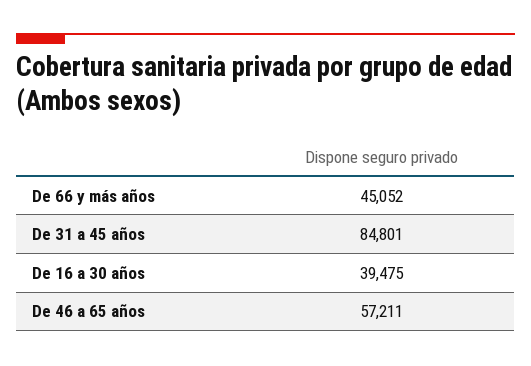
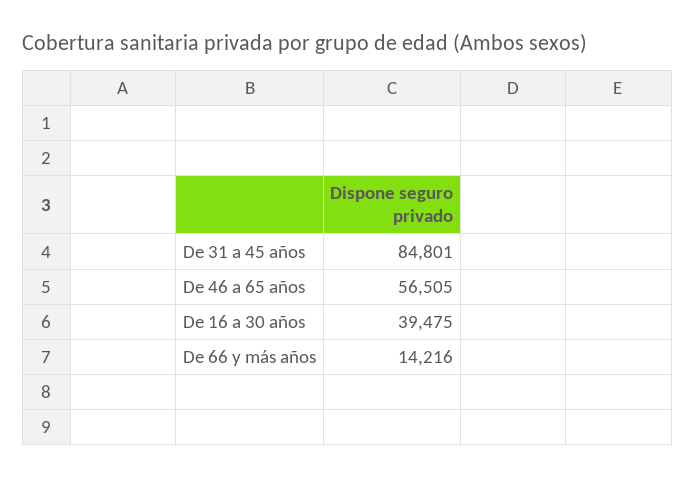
  {
-   "De 66 y más años": 45052,
+   "De 66 y más años": 14216,
    "De 31 a 45 años": 84801,
    "De 16 a 30 años": 39475,
-   "De 46 a 65 años": 57211
+   "De 46 a 65 años": 56505
  }

